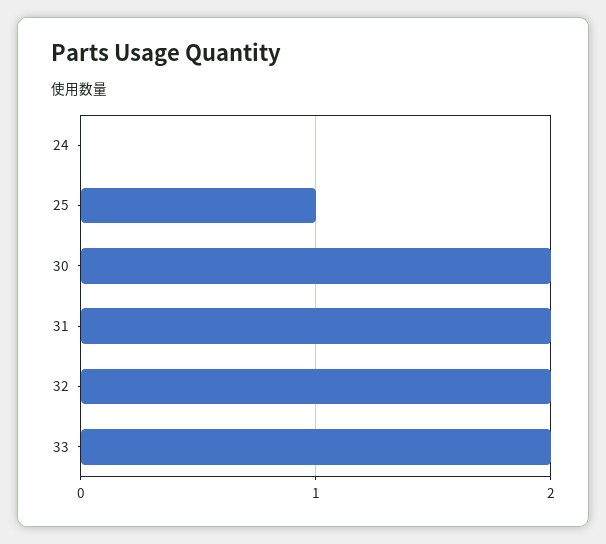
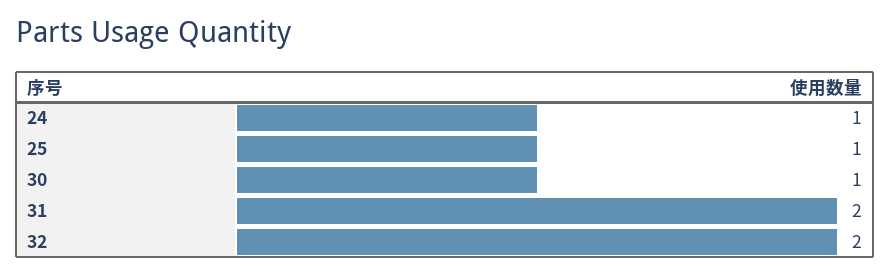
  {
-   "24": 0,
+   "24": 1,
    "25": 1,
-   "30": 2,
+   "30": 1,
    "31": 2,
-   "32": 2,
+   "32": 2
-   "33": 2
  }

